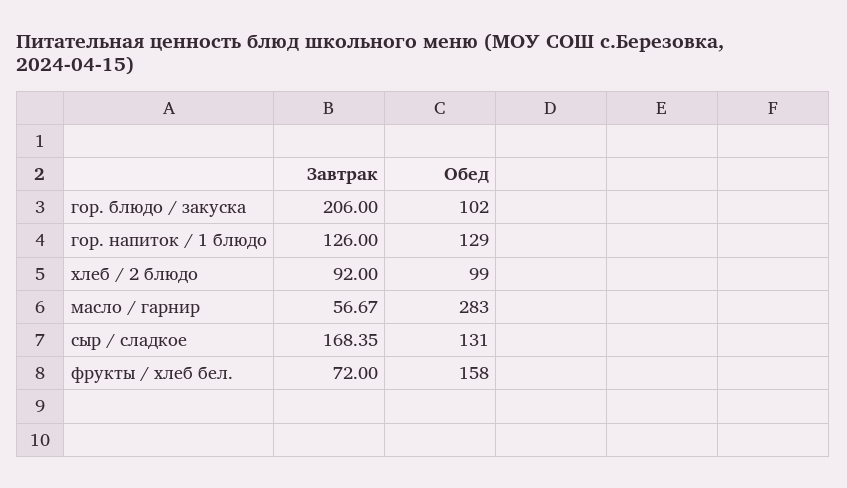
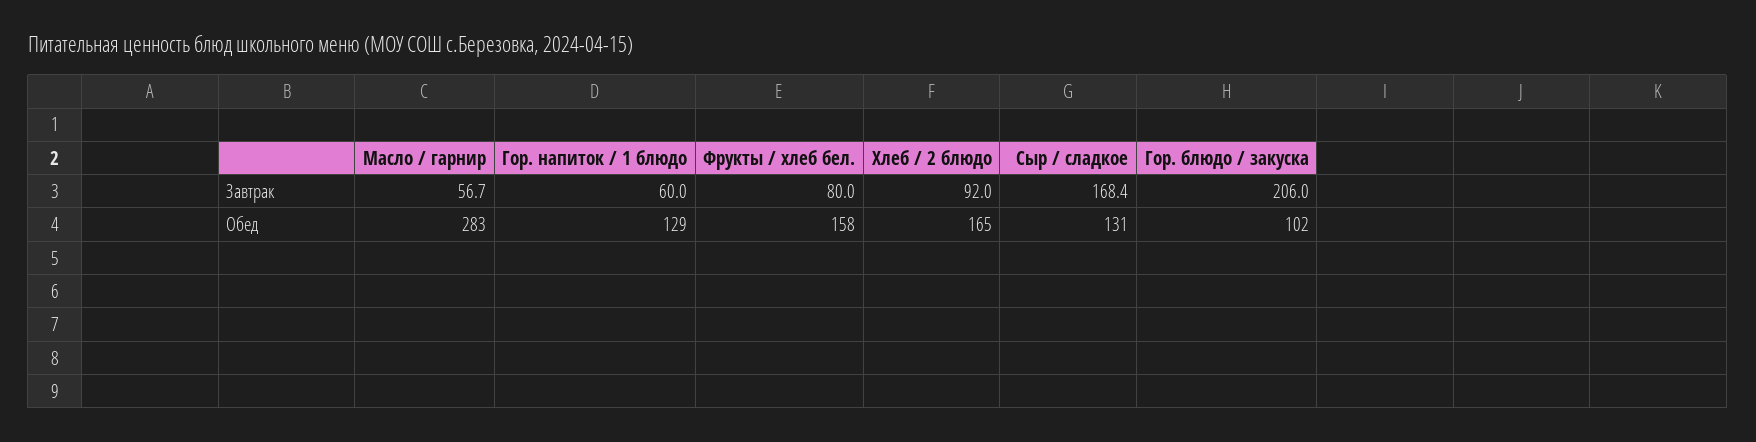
  {
    "Завтрак": {
      "гор. блюдо / закуска": 206,
-     "гор. напиток / 1 блюдо": 126,
+     "гор. напиток / 1 блюдо": 60,
      "хлеб / 2 блюдо": 92,
      "масло / гарнир": 56.67,
      "сыр / сладкое": 168.35,
-     "фрукты / хлеб бел.": 72
+     "фрукты / хлеб бел.": 80
    },
    "Обед": {
      "гор. блюдо / закуска": 102,
      "гор. напиток / 1 блюдо": 129,
-     "хлеб / 2 блюдо": 99,
+     "хлеб / 2 блюдо": 165,
      "масло / гарнир": 283,
      "сыр / сладкое": 131,
      "фрукты / хлеб бел.": 158
    }
  }

